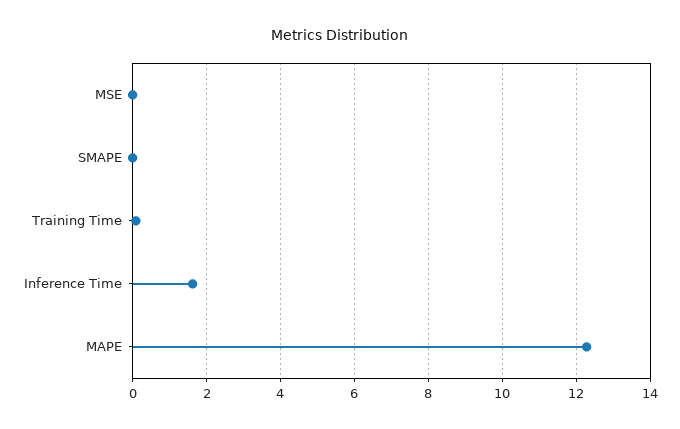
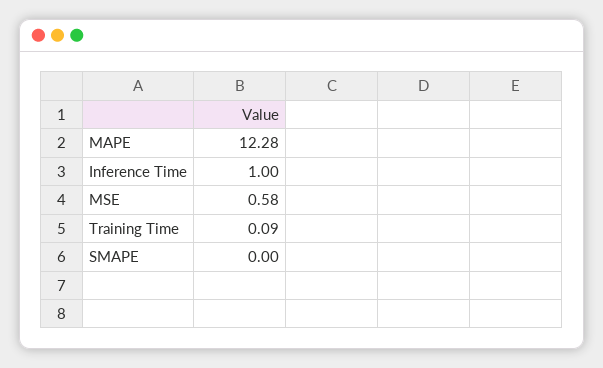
  {
-   "MSE": 0,
+   "MSE": 0.58,
    "SMAPE": 0,
    "Training Time": 0.09,
-   "Inference Time": 1.6,
+   "Inference Time": 1,
    "MAPE": 12.28
  }

